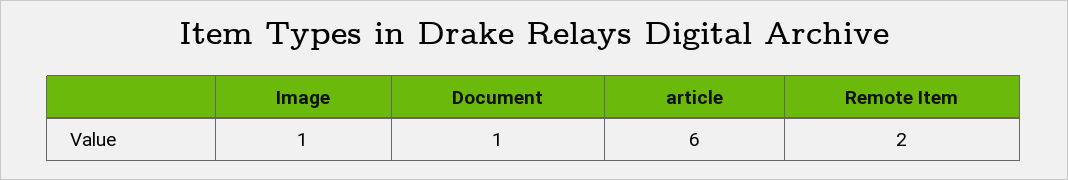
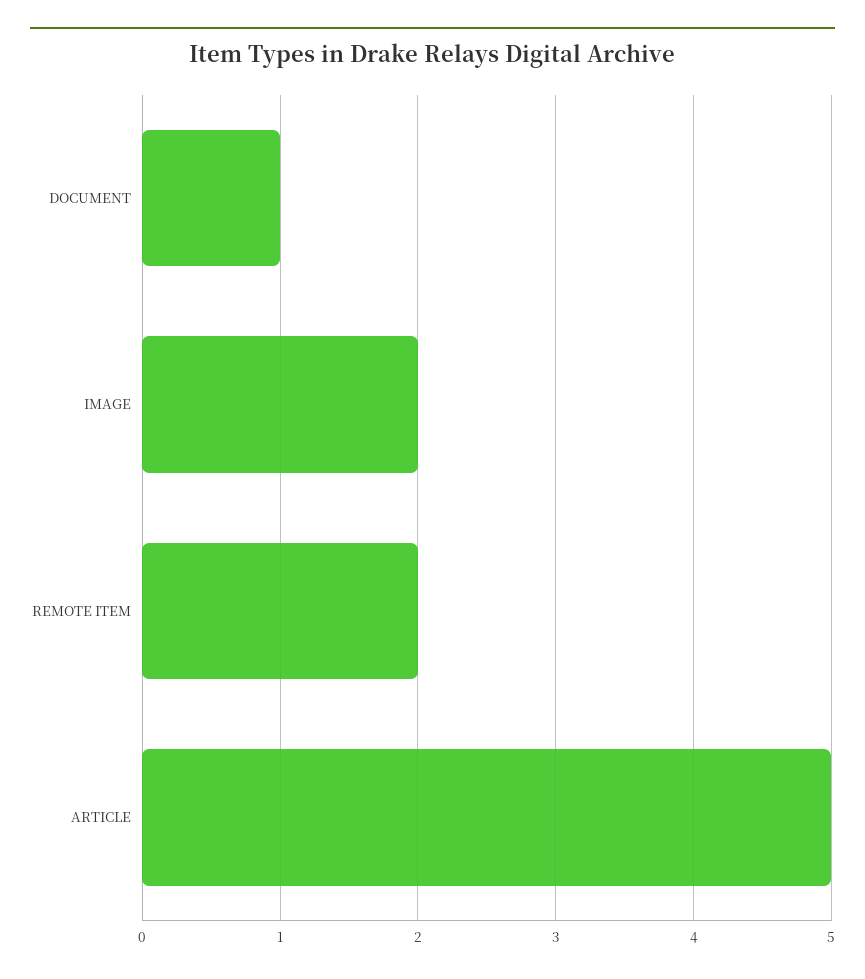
  {
-   "Image": 1,
+   "Image": 2,
    "Document": 1,
-   "article": 6,
+   "article": 5,
    "Remote Item": 2
  }

